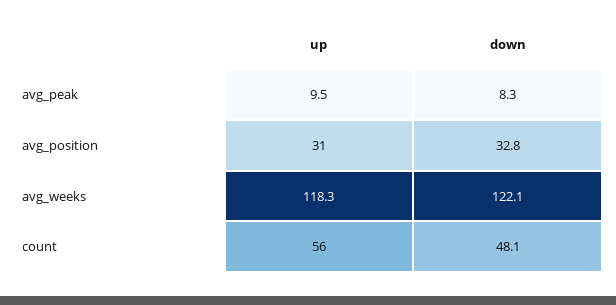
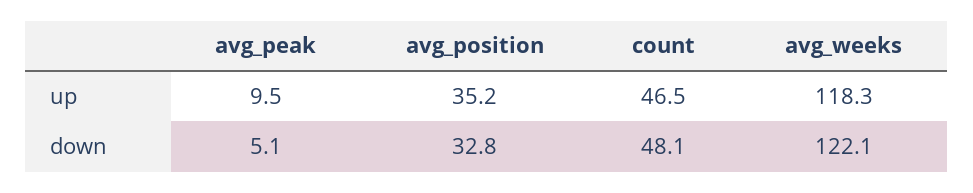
  {
    "up": {
      "avg_peak": 9.5,
-     "avg_position": 31,
+     "avg_position": 35.2,
      "avg_weeks": 118.3,
-     "count": 56
+     "count": 46.5
    },
    "down": {
-     "avg_peak": 8.3,
+     "avg_peak": 5.1,
      "avg_position": 32.8,
      "avg_weeks": 122.1,
      "count": 48.1
    }
  }

